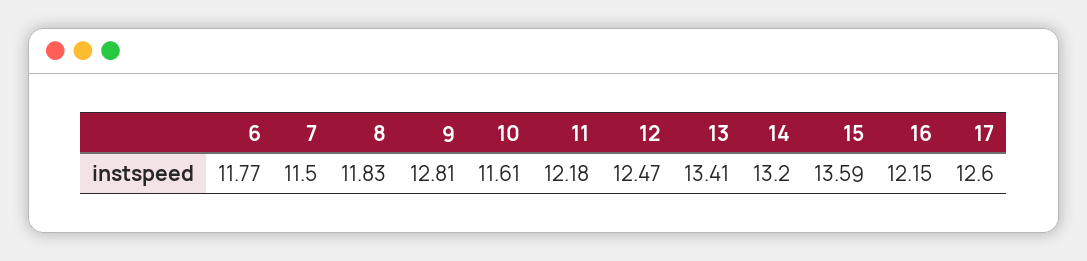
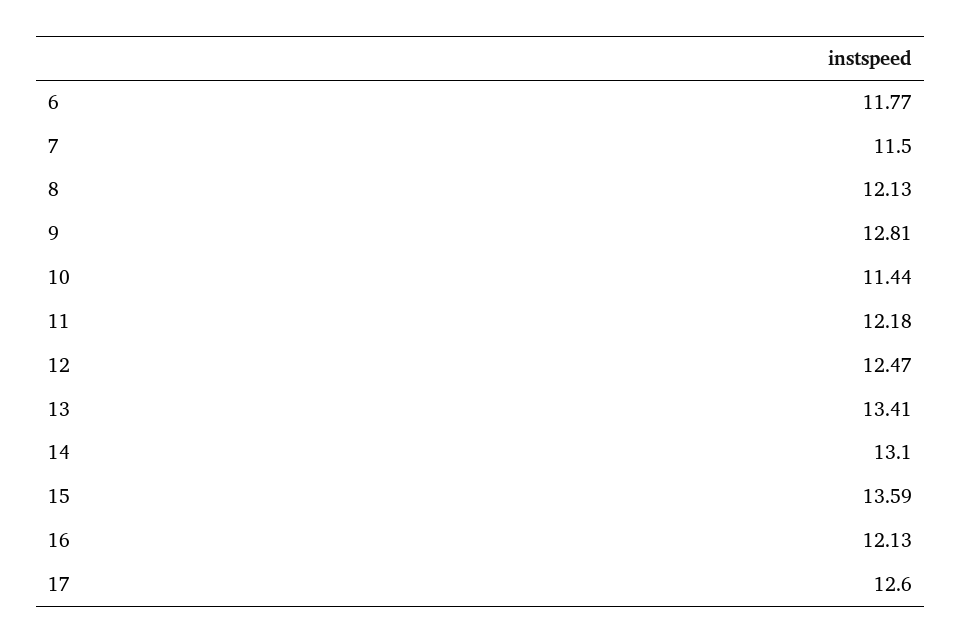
  {
    "6": 11.77,
    "7": 11.5,
-   "8": 11.83,
+   "8": 12.13,
    "9": 12.81,
-   "10": 11.61,
+   "10": 11.44,
    "11": 12.18,
    "12": 12.47,
    "13": 13.41,
-   "14": 13.2,
+   "14": 13.1,
    "15": 13.59,
-   "16": 12.15,
+   "16": 12.13,
    "17": 12.6
  }

